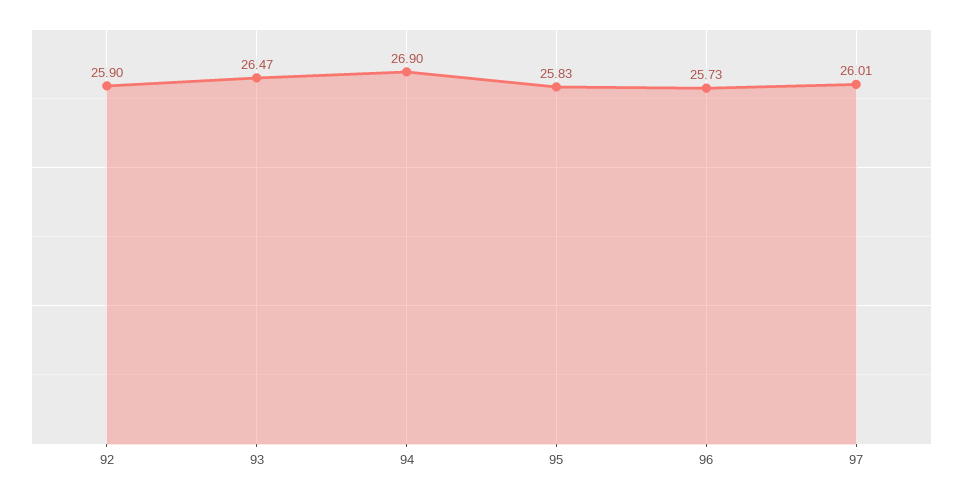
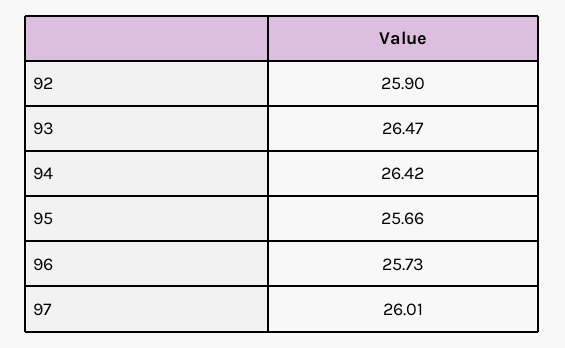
  {
    "92": 25.9,
    "93": 26.47,
-   "94": 26.9,
+   "94": 26.42,
-   "95": 25.83,
+   "95": 25.66,
    "96": 25.73,
    "97": 26.01
  }

